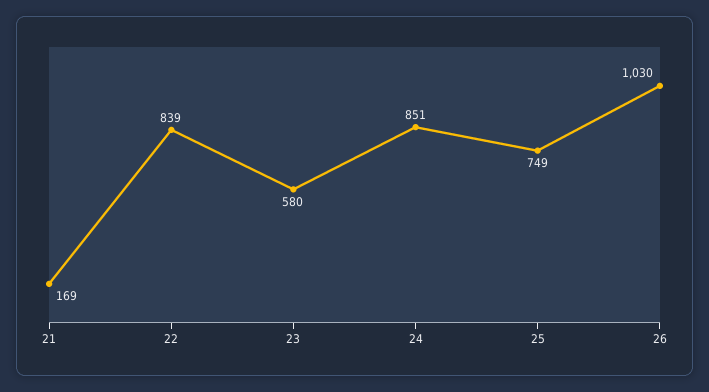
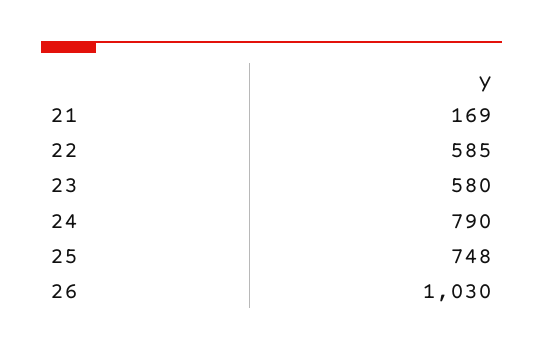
  {
    "21": 169,
-   "22": 839,
+   "22": 585,
    "23": 580,
-   "24": 851,
+   "24": 790,
-   "25": 749,
+   "25": 748,
    "26": 1030
  }

